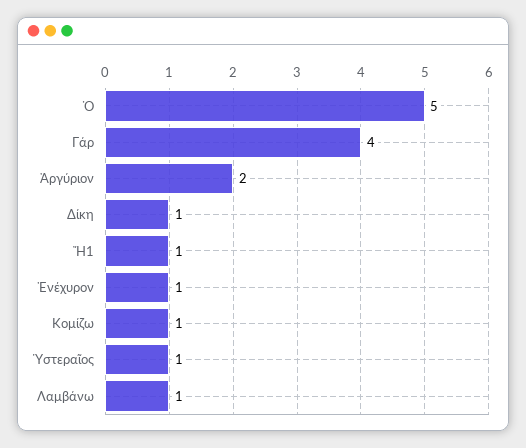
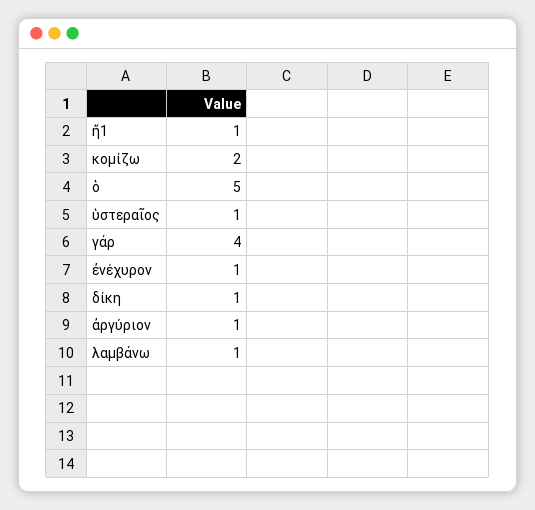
  {
    "Ὁ": 5,
    "Γάρ": 4,
-   "Ἀργύριον": 2,
+   "Ἀργύριον": 1,
    "Δίκη": 1,
    "Ἤ1": 1,
    "Ἐνέχυρον": 1,
-   "Κομίζω": 1,
+   "Κομίζω": 2,
    "Ὑστεραῖος": 1,
    "Λαμβάνω": 1
  }

